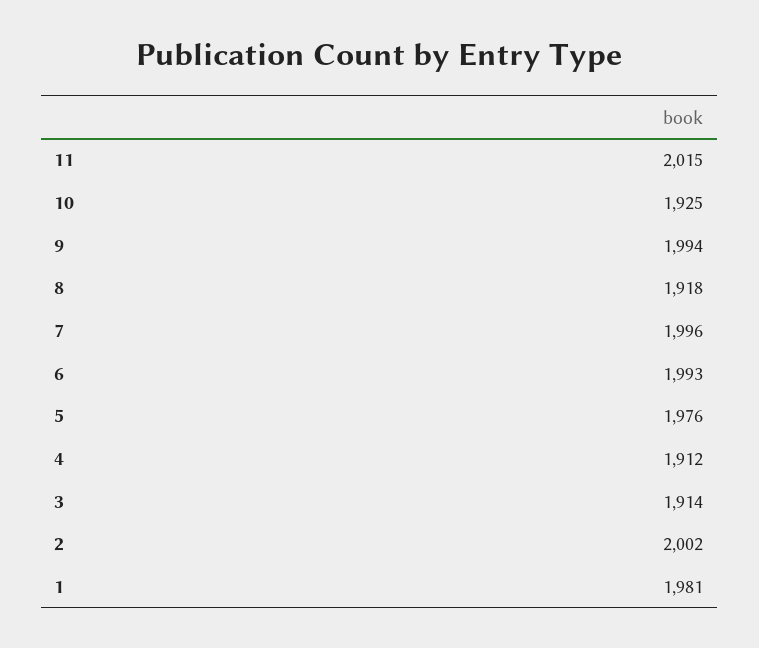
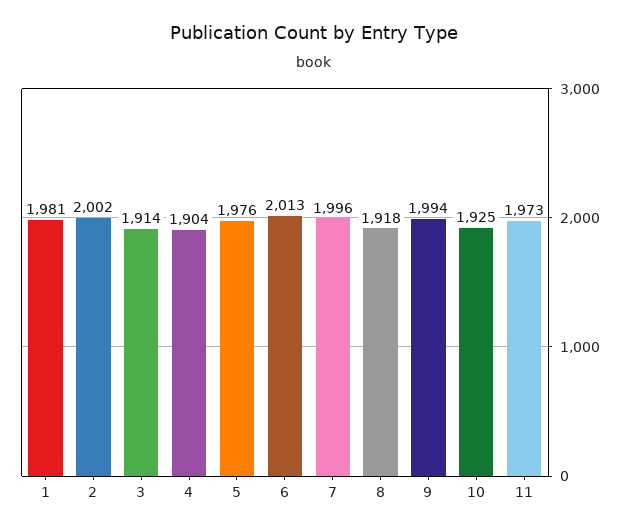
  {
-   "11": 2015,
+   "11": 1973,
    "10": 1925,
    "9": 1994,
    "8": 1918,
    "7": 1996,
-   "6": 1993,
+   "6": 2013,
    "5": 1976,
-   "4": 1912,
+   "4": 1904,
    "3": 1914,
    "2": 2002,
    "1": 1981
  }

